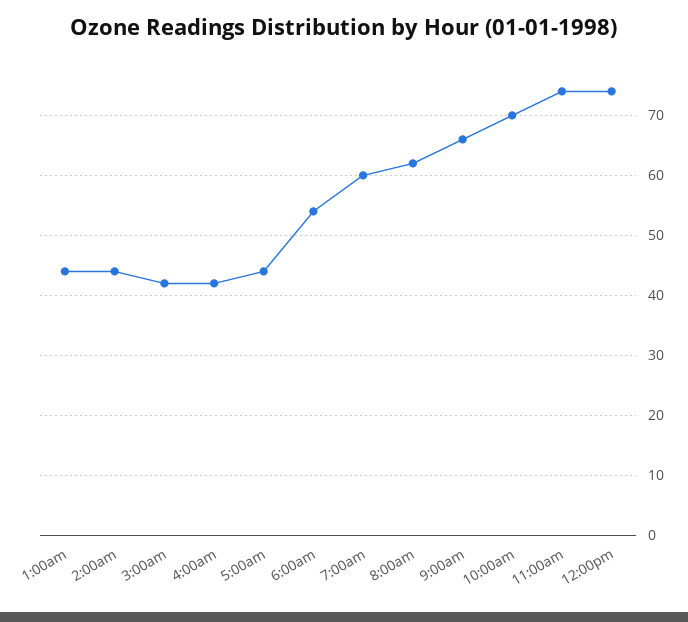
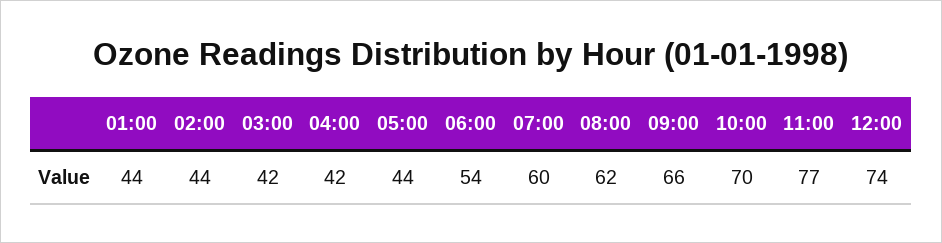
  {
    "1:00am": 44,
    "2:00am": 44,
    "3:00am": 42,
    "4:00am": 42,
    "5:00am": 44,
    "6:00am": 54,
    "7:00am": 60,
    "8:00am": 62,
    "9:00am": 66,
    "10:00am": 70,
-   "11:00am": 74,
+   "11:00am": 77,
    "12:00pm": 74
  }

